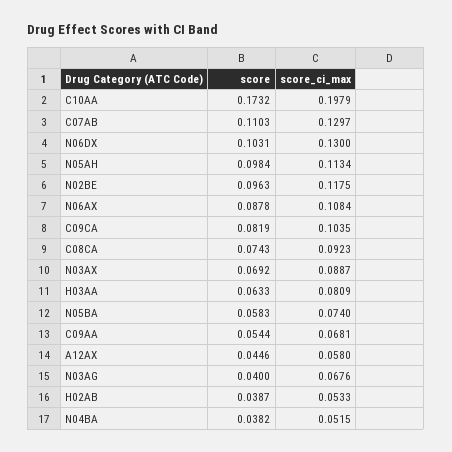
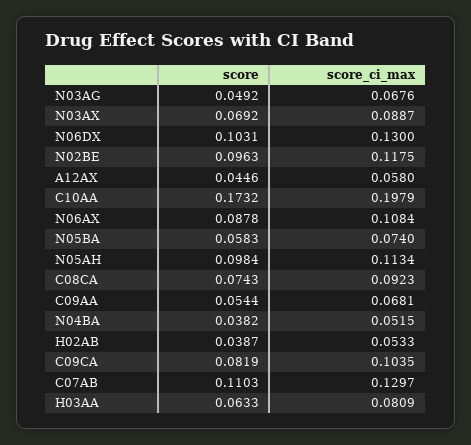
  {
    "score": {
      "C10AA": 0.1732,
      "C07AB": 0.1103,
      "N06DX": 0.1031,
      "N05AH": 0.0984,
      "N02BE": 0.0963,
      "N06AX": 0.0878,
      "C09CA": 0.0819,
      "C08CA": 0.0743,
      "N03AX": 0.0692,
      "H03AA": 0.0633,
      "N05BA": 0.0583,
      "C09AA": 0.0544,
      "A12AX": 0.0446,
-     "N03AG": 0.04,
+     "N03AG": 0.0492,
      "H02AB": 0.0387,
      "N04BA": 0.0382
    },
    "score_ci_max": {
      "C10AA": 0.1979,
      "C07AB": 0.1297,
      "N06DX": 0.13,
      "N05AH": 0.1134,
      "N02BE": 0.1175,
      "N06AX": 0.1084,
      "C09CA": 0.1035,
      "C08CA": 0.0923,
      "N03AX": 0.0887,
      "H03AA": 0.0809,
      "N05BA": 0.074,
      "C09AA": 0.0681,
      "A12AX": 0.058,
      "N03AG": 0.0676,
      "H02AB": 0.0533,
      "N04BA": 0.0515
    }
  }

